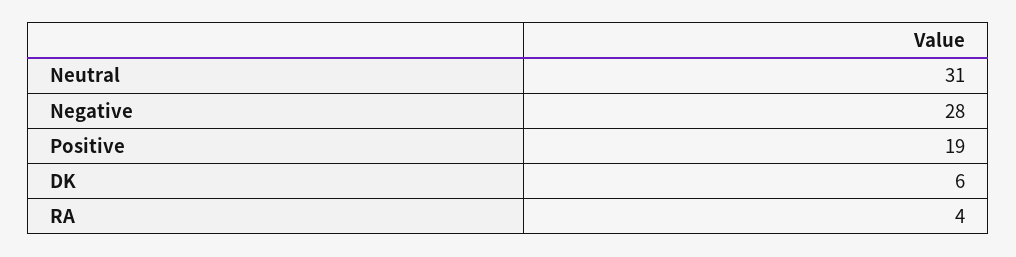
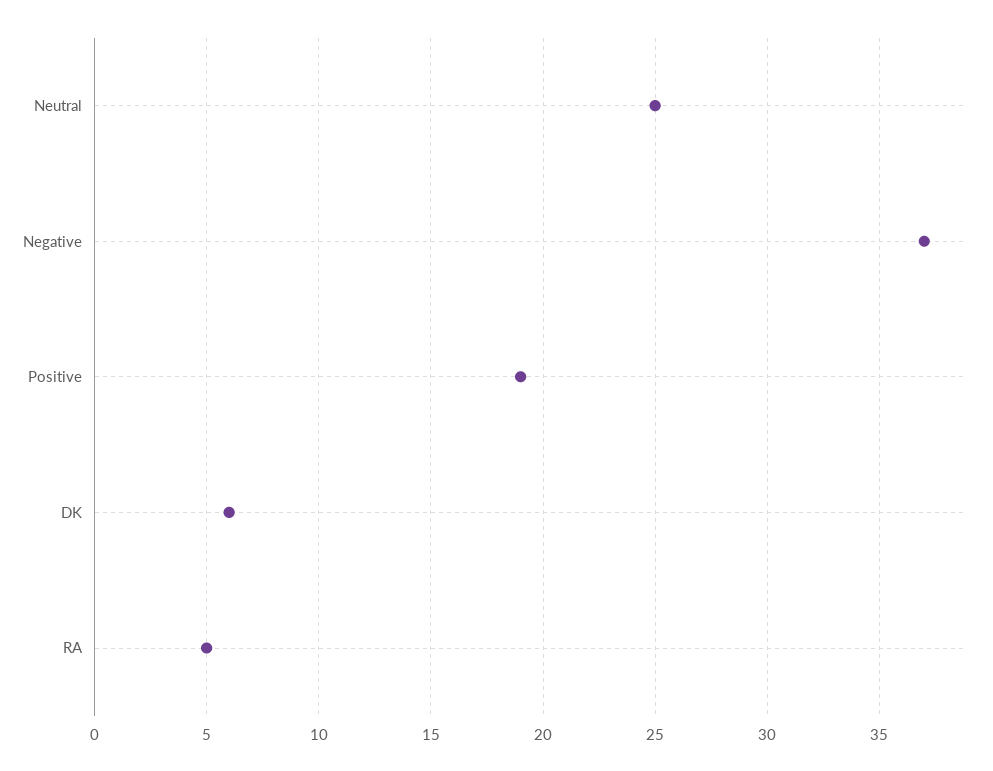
  {
-   "Neutral": 31,
+   "Neutral": 25,
-   "Negative": 28,
+   "Negative": 37,
    "Positive": 19,
    "DK": 6,
-   "RA": 4
+   "RA": 5
  }

